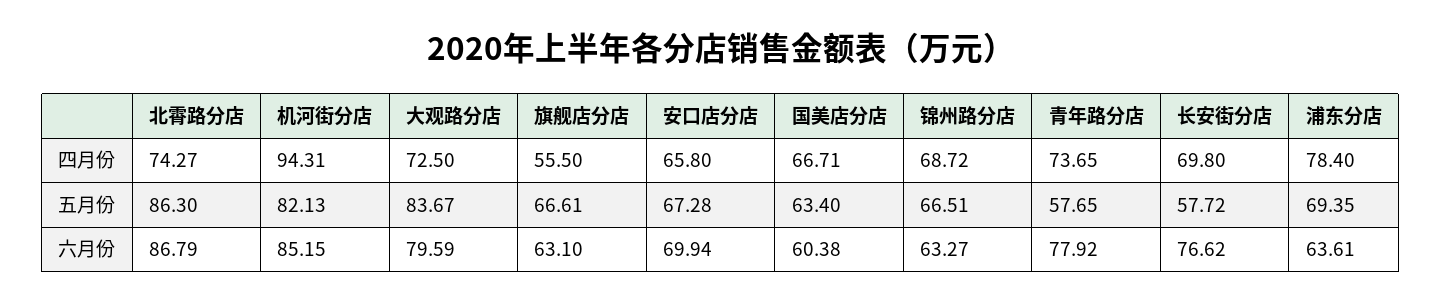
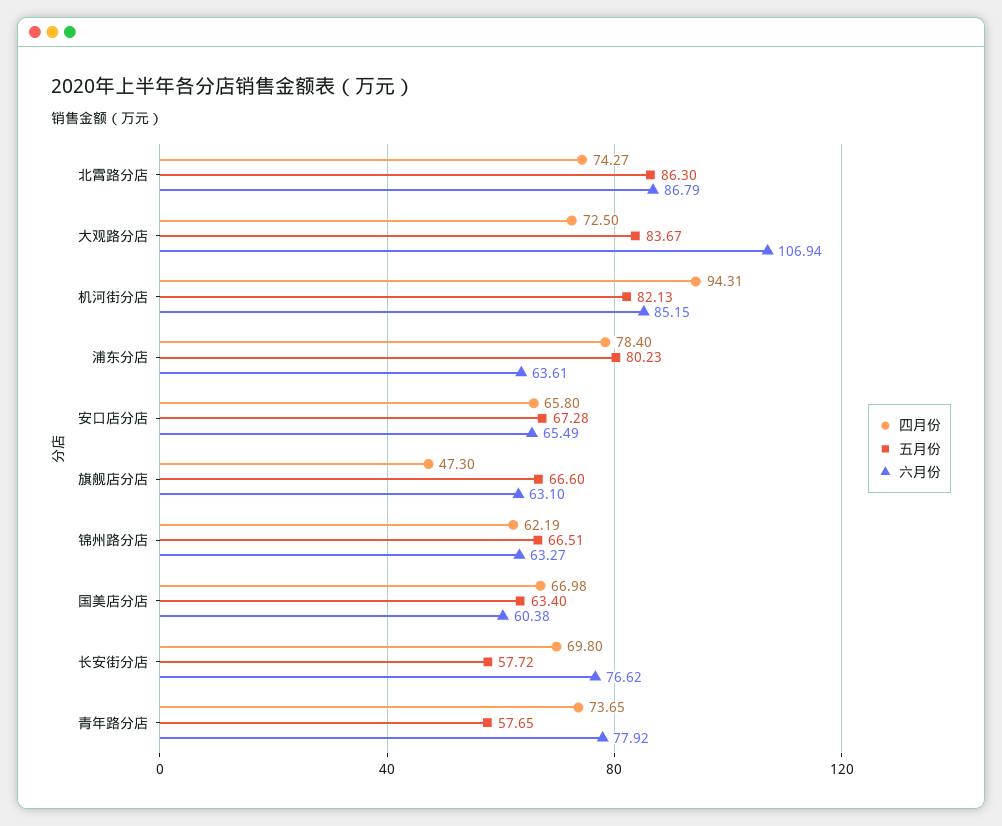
  {
    "四月份": {
      "北霄路分店": 74.27,
      "机河街分店": 94.31,
      "大观路分店": 72.5,
-     "旗舰店分店": 55.5,
+     "旗舰店分店": 47.3,
      "安口店分店": 65.8,
-     "国美店分店": 66.71,
+     "国美店分店": 66.98,
-     "锦州路分店": 68.72,
+     "锦州路分店": 62.19,
      "青年路分店": 73.65,
      "长安街分店": 69.8,
      "浦东分店": 78.4
    },
    "五月份": {
      "北霄路分店": 86.3,
      "机河街分店": 82.13,
      "大观路分店": 83.67,
-     "旗舰店分店": 66.61,
+     "旗舰店分店": 66.6,
      "安口店分店": 67.28,
      "国美店分店": 63.4,
      "锦州路分店": 66.51,
      "青年路分店": 57.65,
      "长安街分店": 57.72,
-     "浦东分店": 69.35
+     "浦东分店": 80.23
    },
    "六月份": {
      "北霄路分店": 86.79,
      "机河街分店": 85.15,
-     "大观路分店": 79.59,
+     "大观路分店": 106.94,
      "旗舰店分店": 63.1,
-     "安口店分店": 69.94,
+     "安口店分店": 65.49,
      "国美店分店": 60.38,
      "锦州路分店": 63.27,
      "青年路分店": 77.92,
      "长安街分店": 76.62,
      "浦东分店": 63.61
    }
  }

